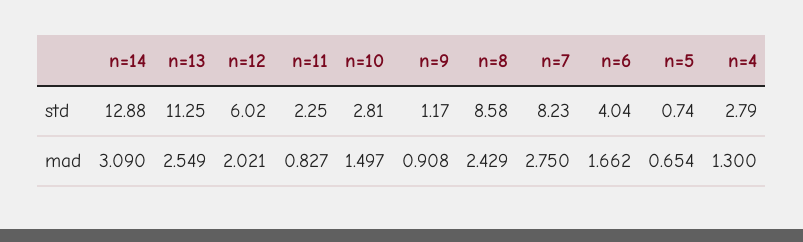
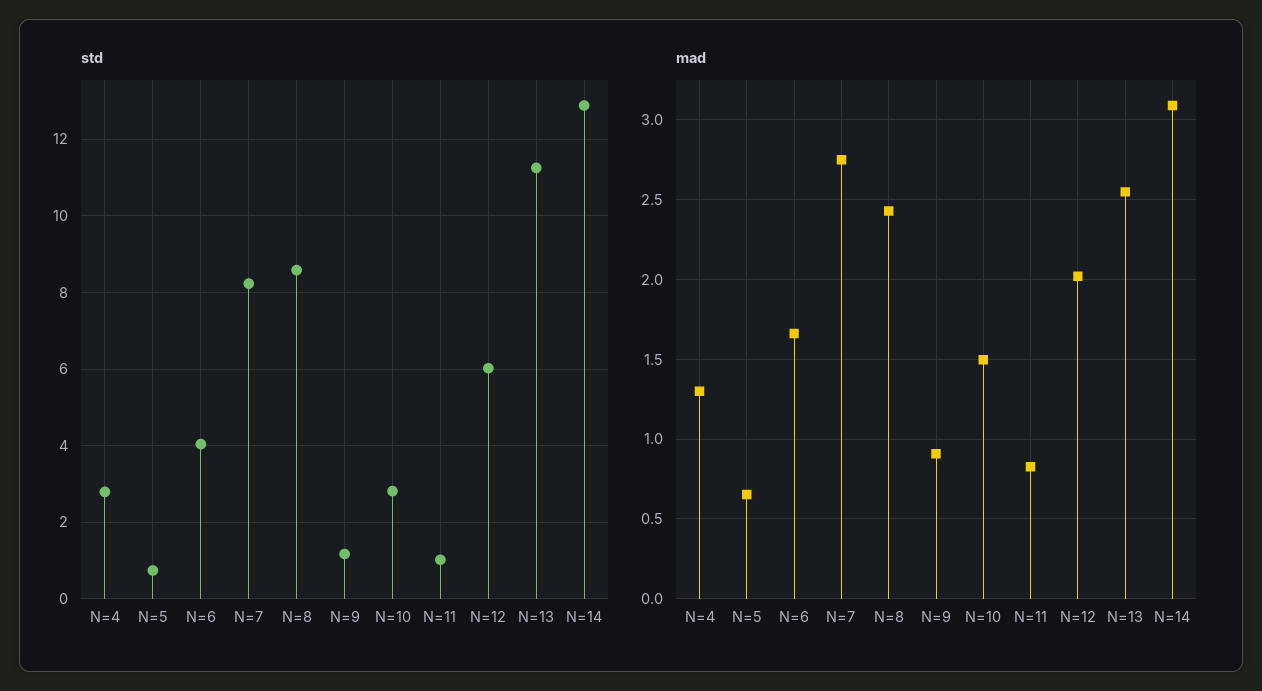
  {
    "std": {
      "n=14": 12.88,
      "n=13": 11.25,
      "n=12": 6.02,
-     "n=11": 2.25,
+     "n=11": 1,
      "n=10": 2.81,
      "n=9": 1.17,
      "n=8": 8.58,
      "n=7": 8.23,
      "n=6": 4.04,
      "n=5": 0.74,
      "n=4": 2.79
    },
    "mad": {
      "n=14": 3.09,
      "n=13": 2.549,
      "n=12": 2.021,
      "n=11": 0.827,
      "n=10": 1.497,
      "n=9": 0.908,
      "n=8": 2.429,
      "n=7": 2.75,
      "n=6": 1.662,
      "n=5": 0.654,
      "n=4": 1.3
    }
  }

